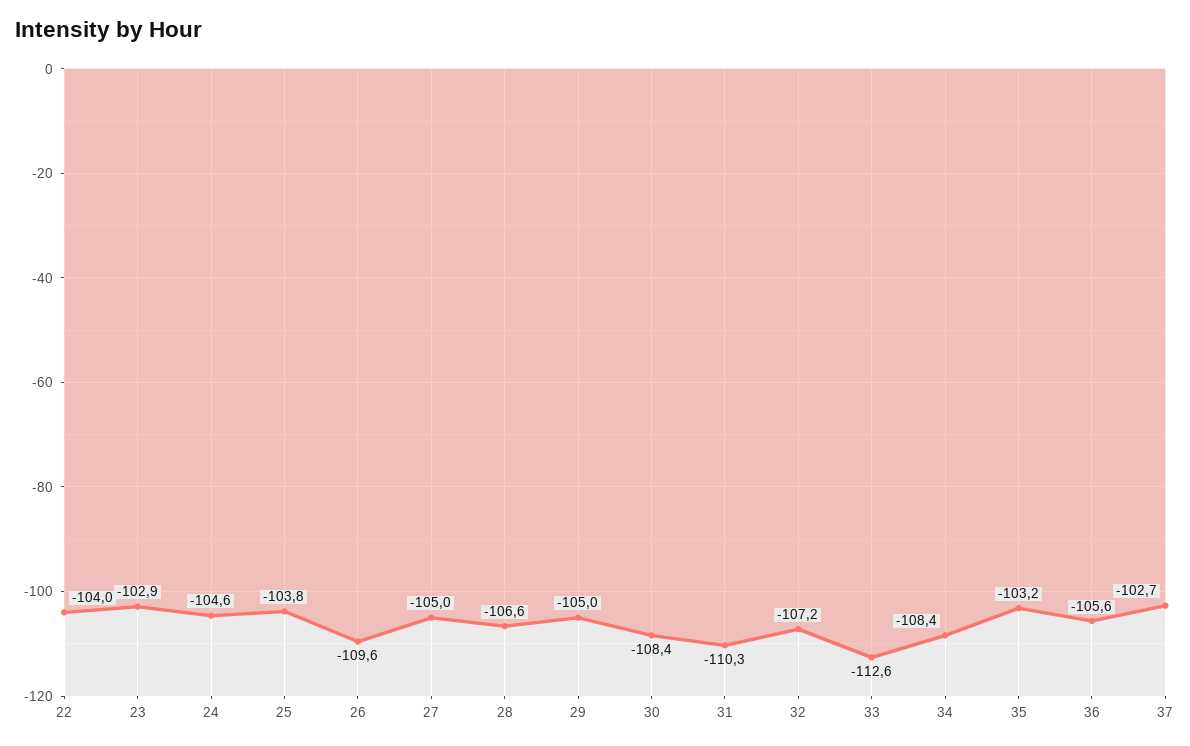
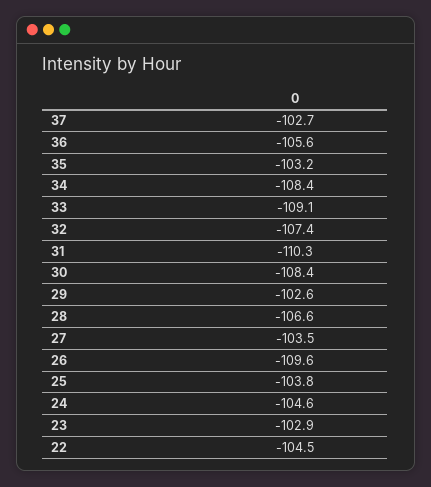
  {
-   "22": -104,
+   "22": -104.5,
    "23": -102.9,
    "24": -104.6,
    "25": -103.8,
    "26": -109.6,
-   "27": -105,
+   "27": -103.5,
    "28": -106.6,
-   "29": -105,
+   "29": -102.6,
    "30": -108.4,
    "31": -110.3,
-   "32": -107.2,
+   "32": -107.4,
-   "33": -112.6,
+   "33": -109.1,
    "34": -108.4,
    "35": -103.2,
    "36": -105.6,
    "37": -102.7
  }

